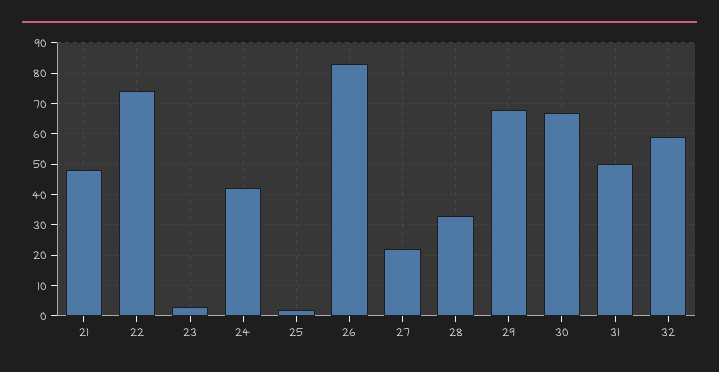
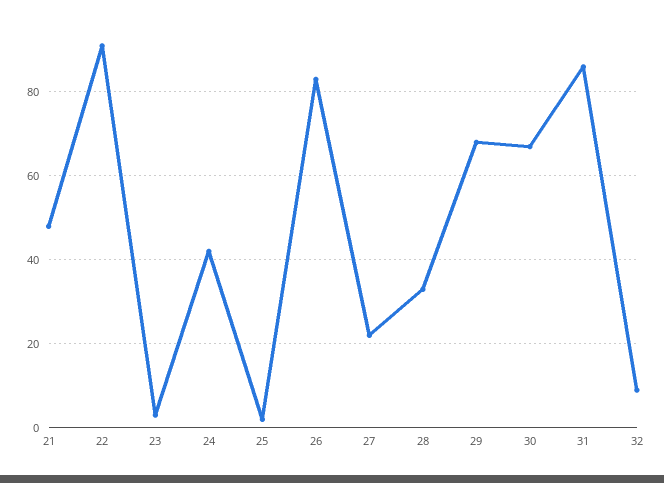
  {
    "21": 50,
-   "22": 75,
+   "22": 90,
    "23": 5,
    "24": 40,
    "25": 0,
    "26": 85,
    "27": 20,
    "28": 35,
    "29": 70,
    "30": 65,
-   "31": 50,
+   "31": 85,
-   "32": 60
+   "32": 10
  }

